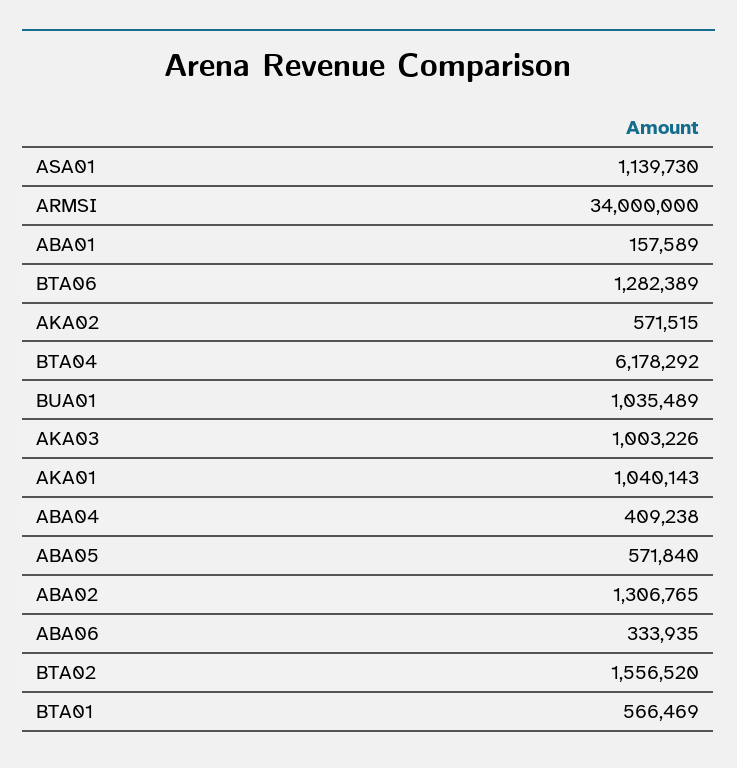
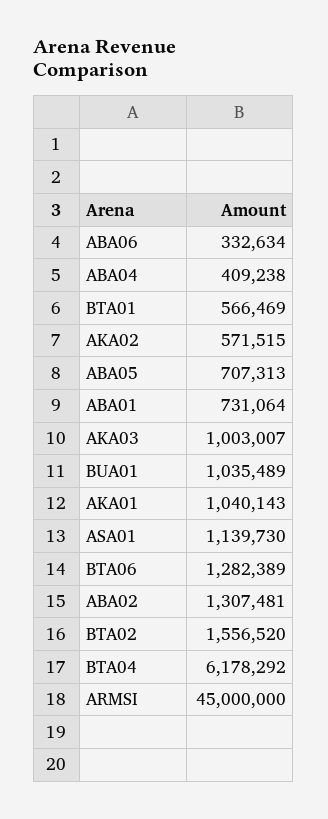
  {
    "ASA01": 1139730,
-   "ARMSI": 34000000,
+   "ARMSI": 45000000,
-   "ABA01": 157589,
+   "ABA01": 731064,
    "BTA06": 1282389,
    "AKA02": 571515,
    "BTA04": 6178292,
    "BUA01": 1035489,
-   "AKA03": 1003226,
+   "AKA03": 1003007,
    "AKA01": 1040143,
    "ABA04": 409238,
-   "ABA05": 571840,
+   "ABA05": 707313,
-   "ABA02": 1306765,
+   "ABA02": 1307481,
-   "ABA06": 333935,
+   "ABA06": 332634,
    "BTA02": 1556520,
    "BTA01": 566469
  }

